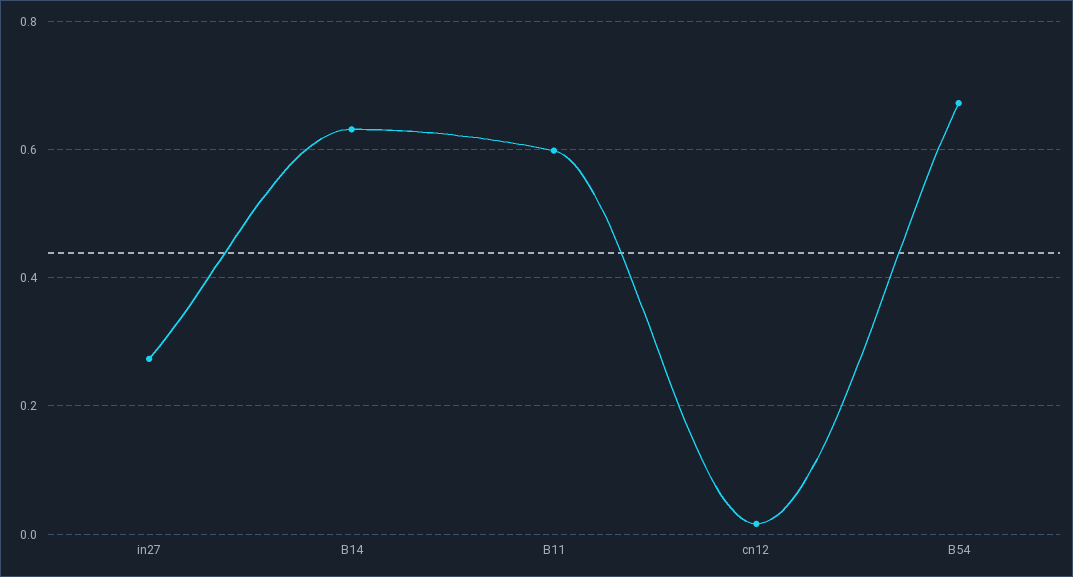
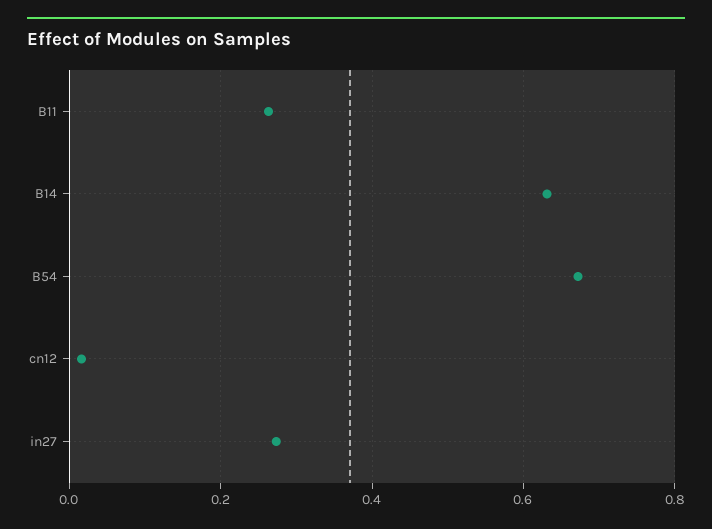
  {
    "in27": 0.28,
    "B14": 0.64,
-   "B11": 0.6,
+   "B11": 0.26,
    "cn12": 0.02,
    "B54": 0.68
  }

